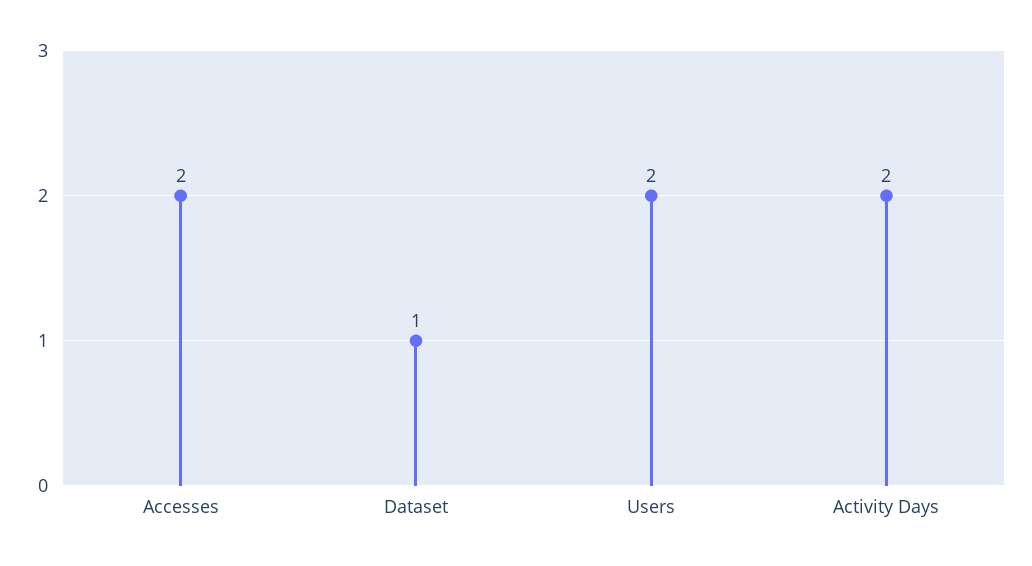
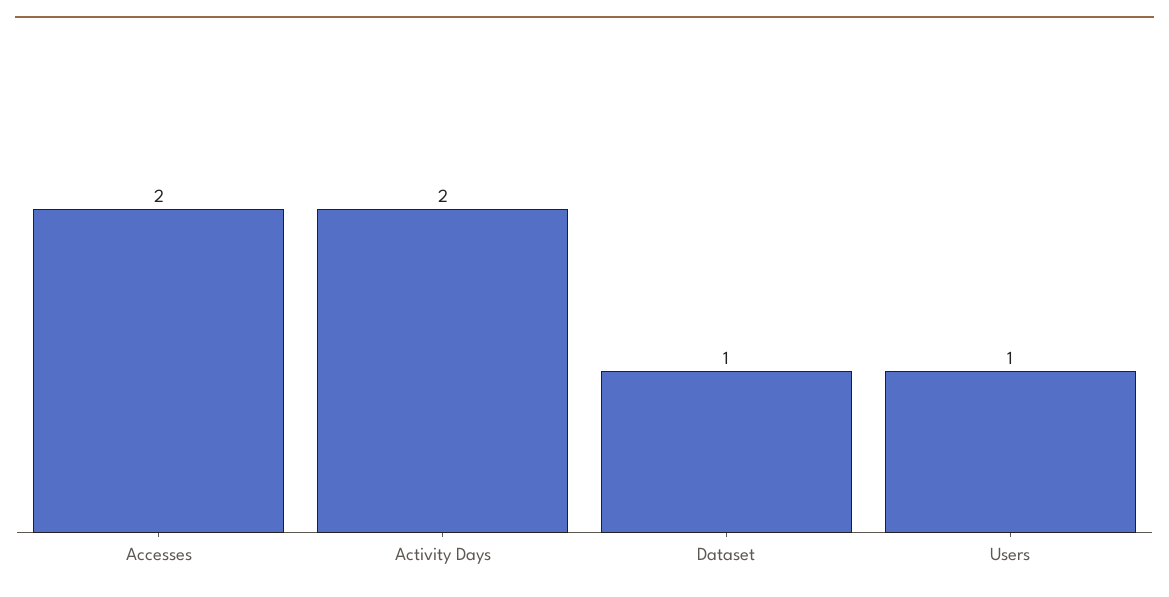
  {
    "Accesses": 2,
    "Dataset": 1,
-   "Users": 2,
+   "Users": 1,
    "Activity Days": 2
  }

